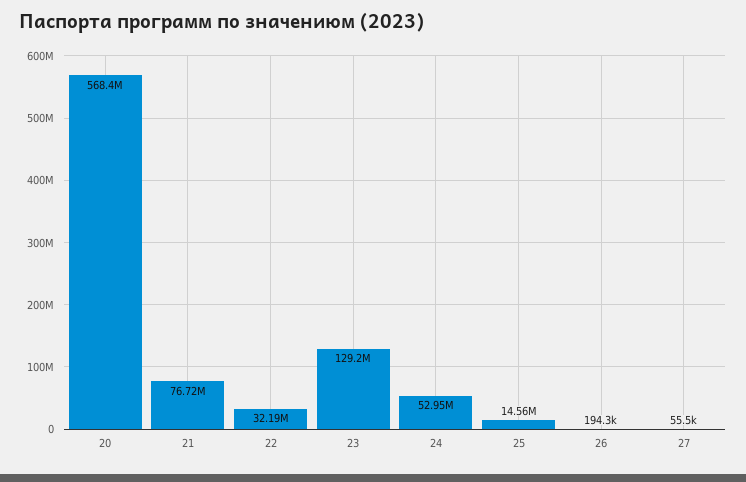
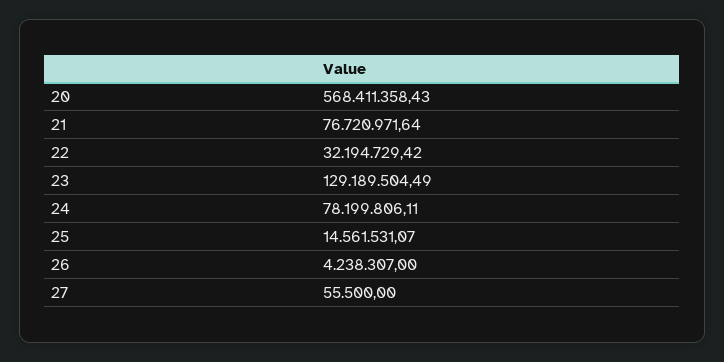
  {
    "20": 568411358.43,
    "21": 76720971.64,
    "22": 32194729.42,
    "23": 129189504.49,
-   "24": 52950000,
+   "24": 78199806.11,
    "25": 14561531.07,
-   "26": 194300,
+   "26": 4238307,
    "27": 55500
  }

